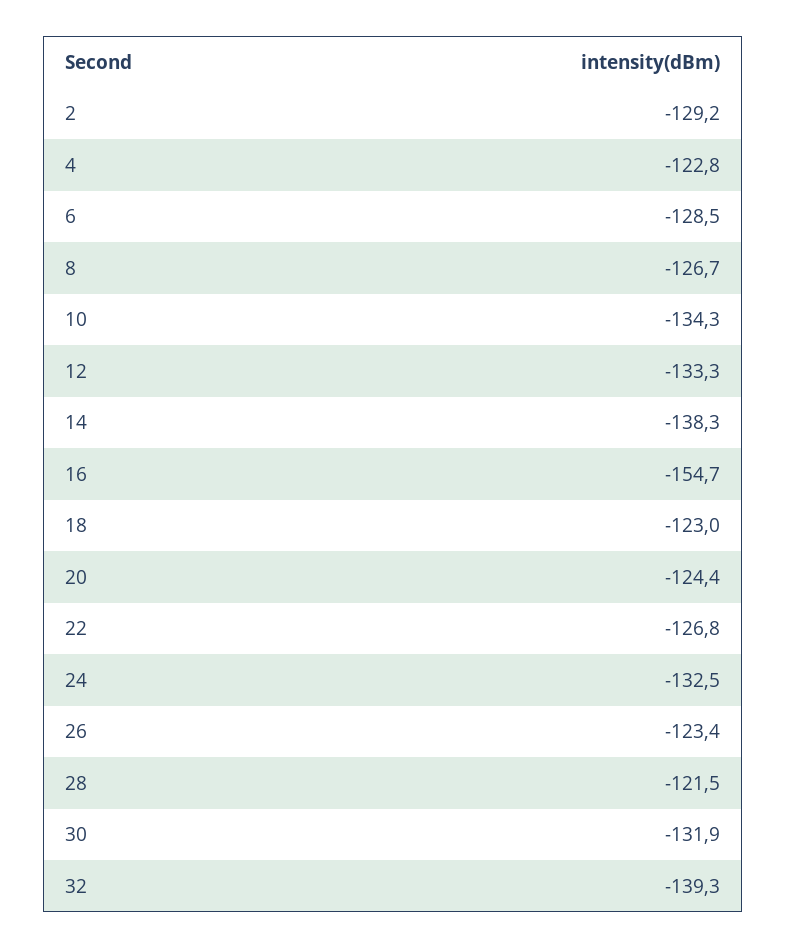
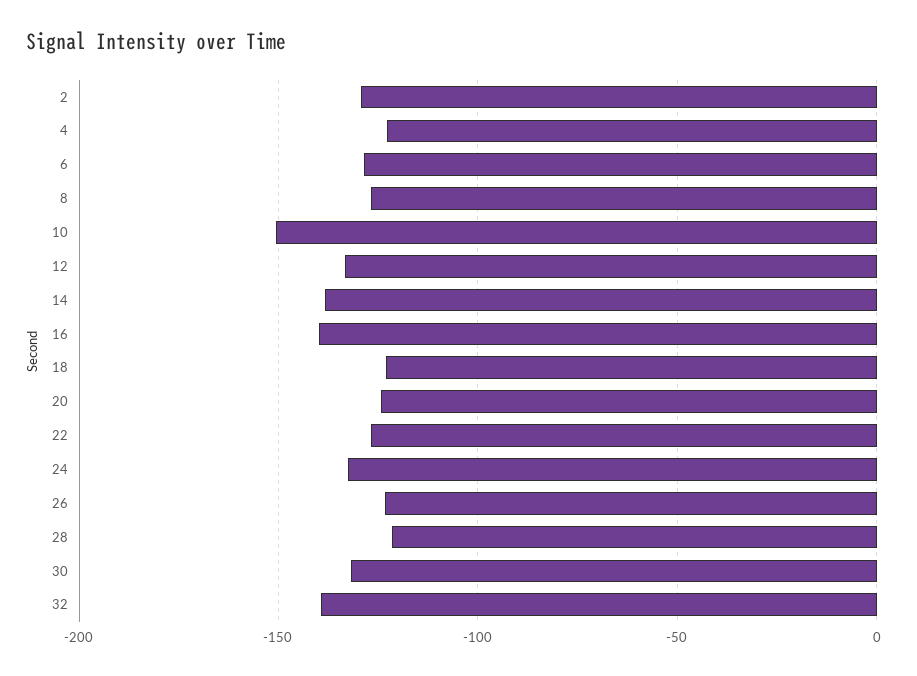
  {
    "2": -129.2,
    "4": -122.8,
    "6": -128.5,
    "8": -126.7,
-   "10": -134.3,
+   "10": -150,
    "12": -133.3,
    "14": -138.3,
-   "16": -154.7,
+   "16": -140,
    "18": -123,
    "20": -124.4,
    "22": -126.8,
    "24": -132.5,
    "26": -123.4,
    "28": -121.5,
    "30": -131.9,
    "32": -139.3
  }

